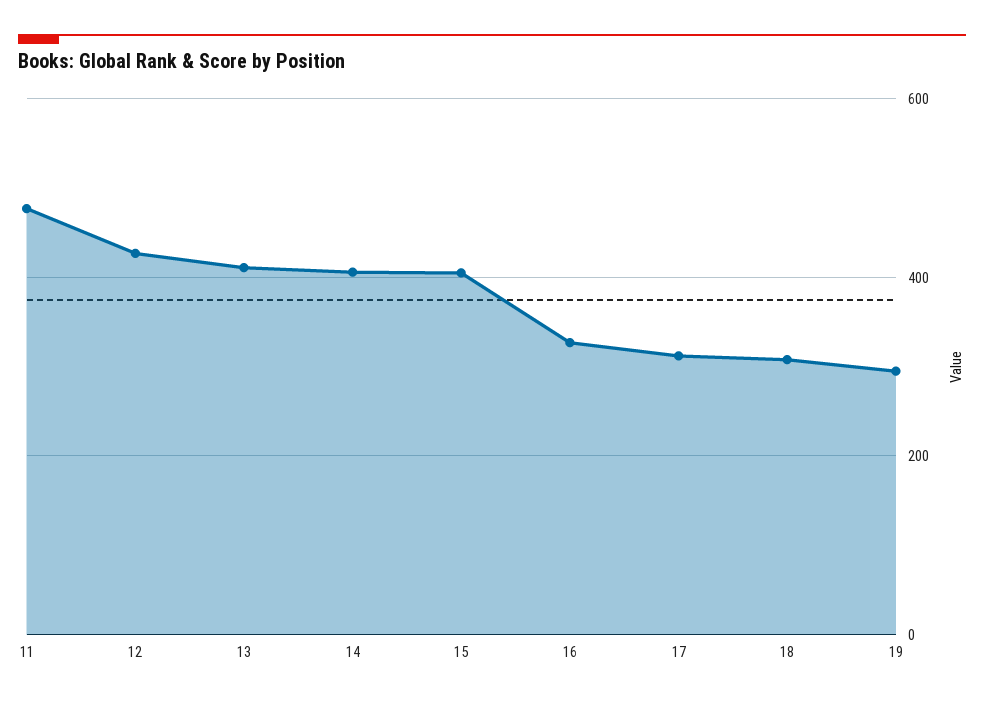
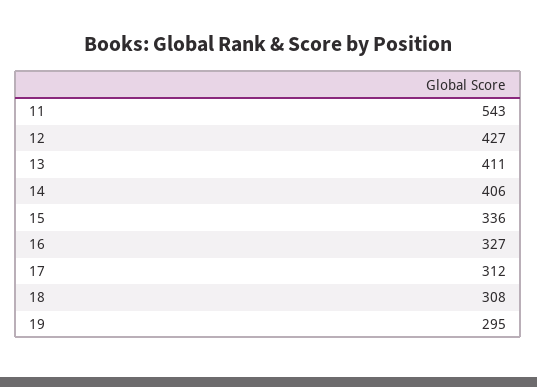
  {
-   "11": 480,
+   "11": 543,
    "12": 427,
    "13": 411,
    "14": 406,
-   "15": 400,
+   "15": 336,
    "16": 327,
    "17": 312,
    "18": 308,
    "19": 295
  }

